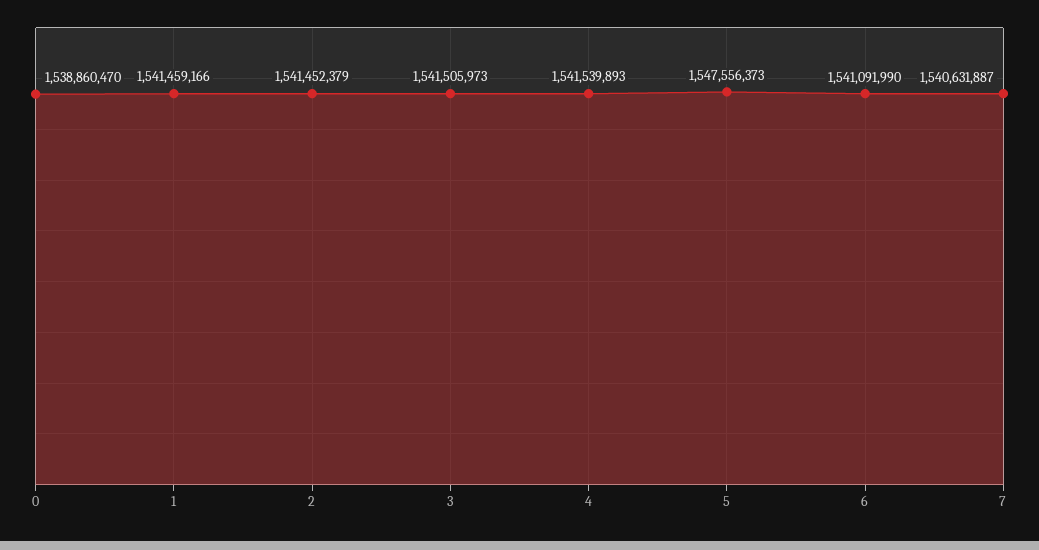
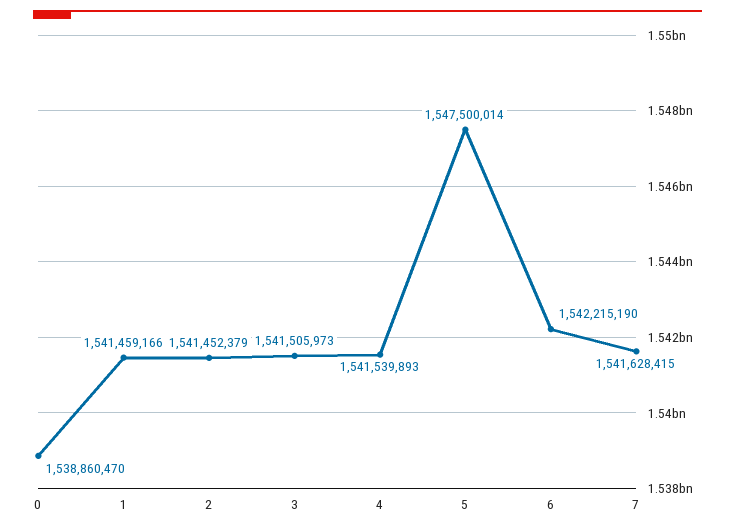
  {
    "0": 1538860470,
    "1": 1541459166,
    "2": 1541452379,
    "3": 1541505973,
    "4": 1541539893,
-   "5": 1547556373,
+   "5": 1547500014,
-   "6": 1541091990,
+   "6": 1542215190,
-   "7": 1540631887
+   "7": 1541628415
  }

